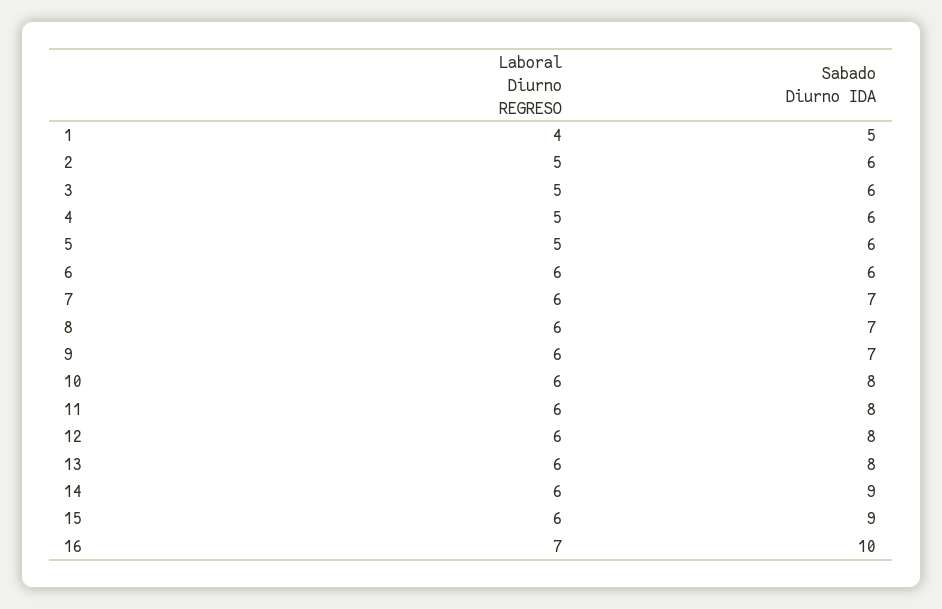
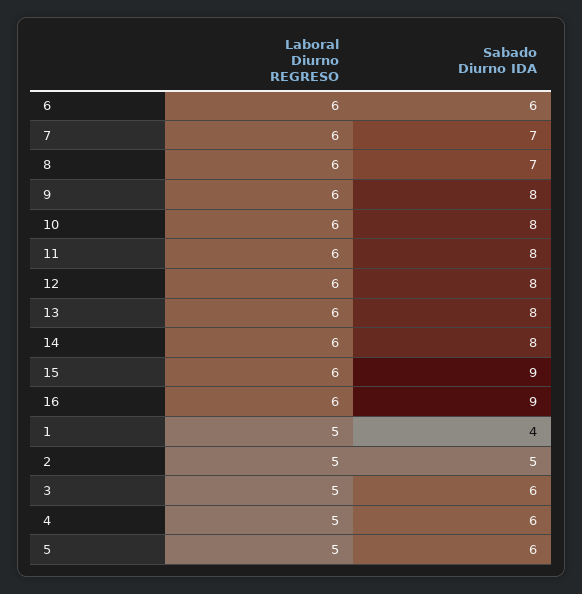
  {
    "Laboral Diurno REGRESO": {
-     "1": 4,
+     "1": 5,
      "2": 5,
      "3": 5,
      "4": 5,
      "5": 5,
      "6": 6,
      "7": 6,
      "8": 6,
      "9": 6,
      "10": 6,
      "11": 6,
      "12": 6,
      "13": 6,
      "14": 6,
      "15": 6,
-     "16": 7
+     "16": 6
    },
    "Sabado Diurno IDA": {
-     "1": 5,
+     "1": 4,
-     "2": 6,
+     "2": 5,
      "3": 6,
      "4": 6,
      "5": 6,
      "6": 6,
      "7": 7,
      "8": 7,
-     "9": 7,
+     "9": 8,
      "10": 8,
      "11": 8,
      "12": 8,
      "13": 8,
-     "14": 9,
+     "14": 8,
      "15": 9,
-     "16": 10
+     "16": 9
    }
  }

